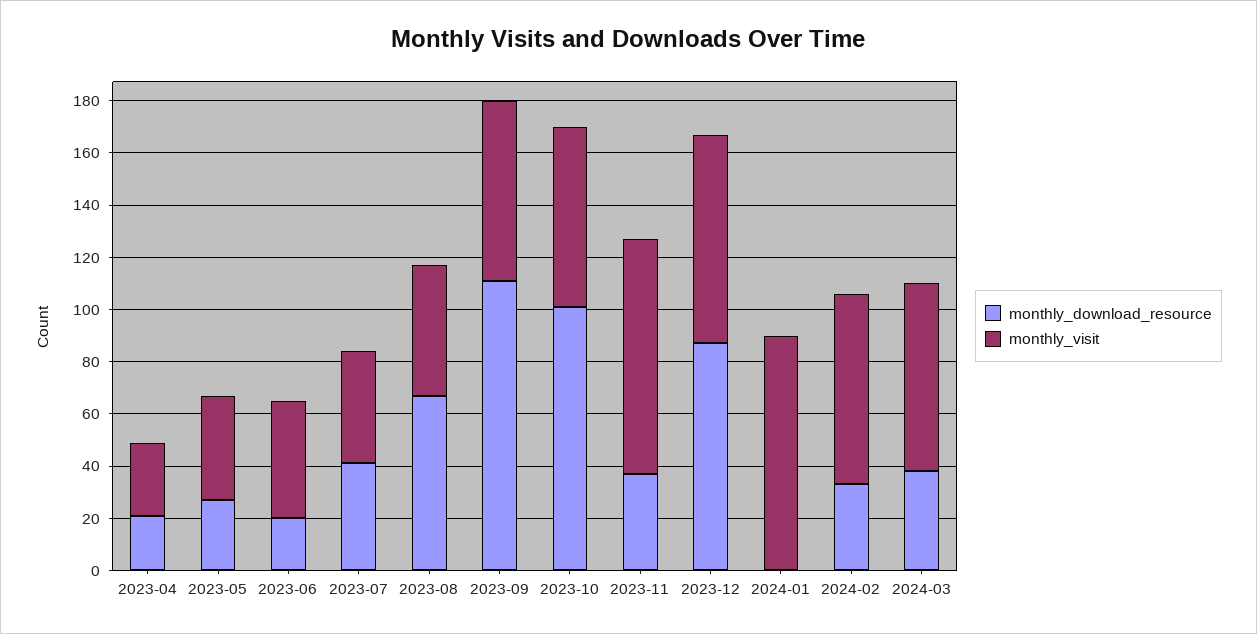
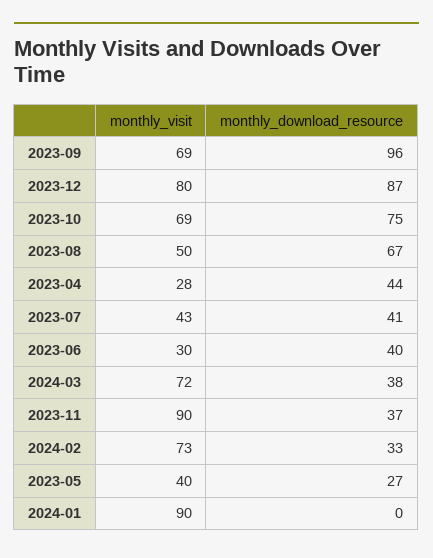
  {
    "monthly_download_resource": {
-     "2023-04": 20,
+     "2023-04": 44,
      "2023-05": 27,
-     "2023-06": 20,
+     "2023-06": 40,
      "2023-07": 41,
      "2023-08": 67,
-     "2023-09": 110,
+     "2023-09": 96,
-     "2023-10": 100,
+     "2023-10": 75,
      "2023-11": 37,
      "2023-12": 87,
      "2024-01": 0,
      "2024-02": 33,
      "2024-03": 38
    },
    "monthly_visit": {
      "2023-04": 28,
      "2023-05": 40,
-     "2023-06": 45,
+     "2023-06": 30,
      "2023-07": 43,
      "2023-08": 50,
      "2023-09": 69,
      "2023-10": 69,
      "2023-11": 90,
      "2023-12": 80,
      "2024-01": 90,
      "2024-02": 73,
      "2024-03": 72
    }
  }

